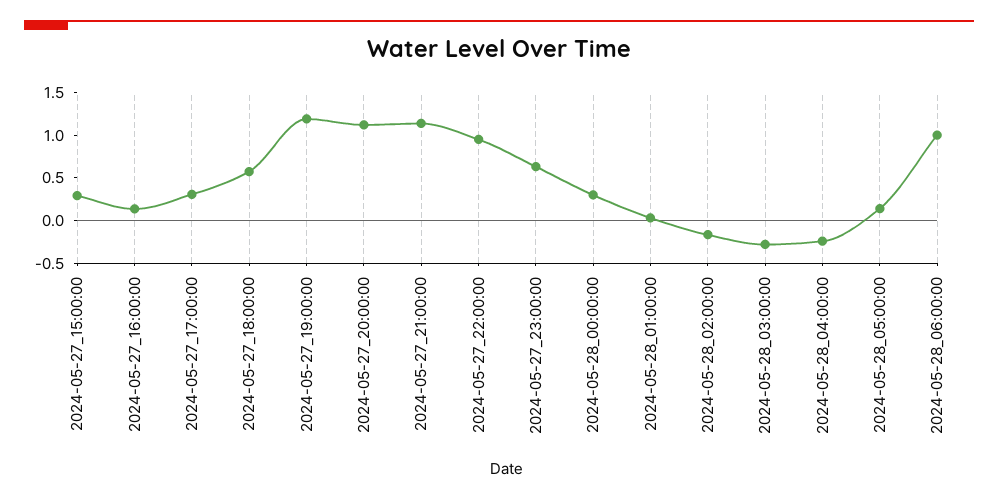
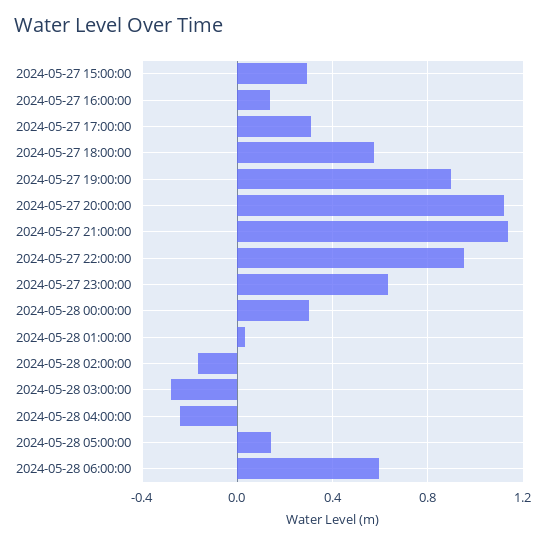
  {
    "2024-05-27_15:00:00": 0.3,
    "2024-05-27_16:00:00": 0.15,
    "2024-05-27_17:00:00": 0.3,
    "2024-05-27_18:00:00": 0.55,
-   "2024-05-27_19:00:00": 1.2,
+   "2024-05-27_19:00:00": 0.9,
    "2024-05-27_20:00:00": 1.1,
    "2024-05-27_21:00:00": 1.15,
    "2024-05-27_22:00:00": 0.95,
    "2024-05-27_23:00:00": 0.65,
    "2024-05-28_00:00:00": 0.3,
    "2024-05-28_01:00:00": 0.05,
    "2024-05-28_02:00:00": -0.15,
    "2024-05-28_03:00:00": -0.3,
    "2024-05-28_04:00:00": -0.25,
    "2024-05-28_05:00:00": 0.15,
-   "2024-05-28_06:00:00": 1
+   "2024-05-28_06:00:00": 0.6
  }

